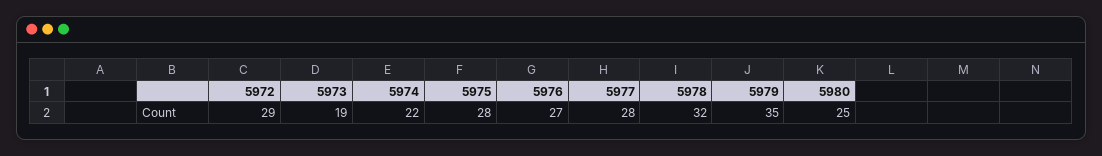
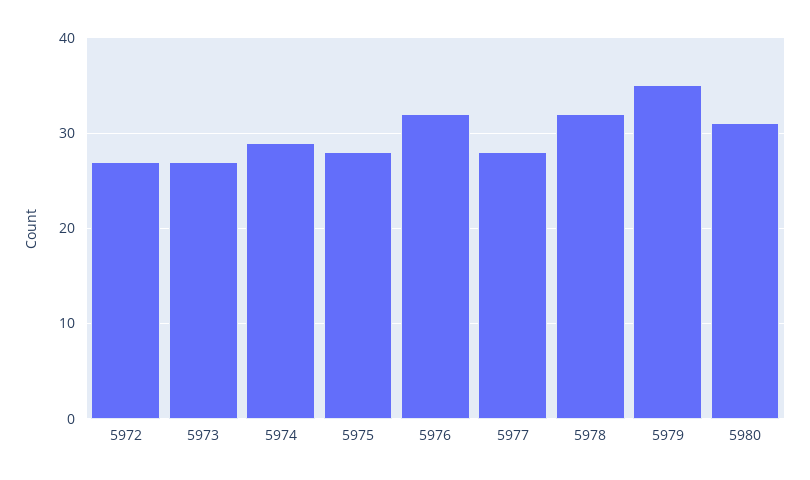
  {
-   "5972": 29,
+   "5972": 27,
-   "5973": 19,
+   "5973": 27,
-   "5974": 22,
+   "5974": 29,
    "5975": 28,
-   "5976": 27,
+   "5976": 32,
    "5977": 28,
    "5978": 32,
    "5979": 35,
-   "5980": 25
+   "5980": 31
  }

